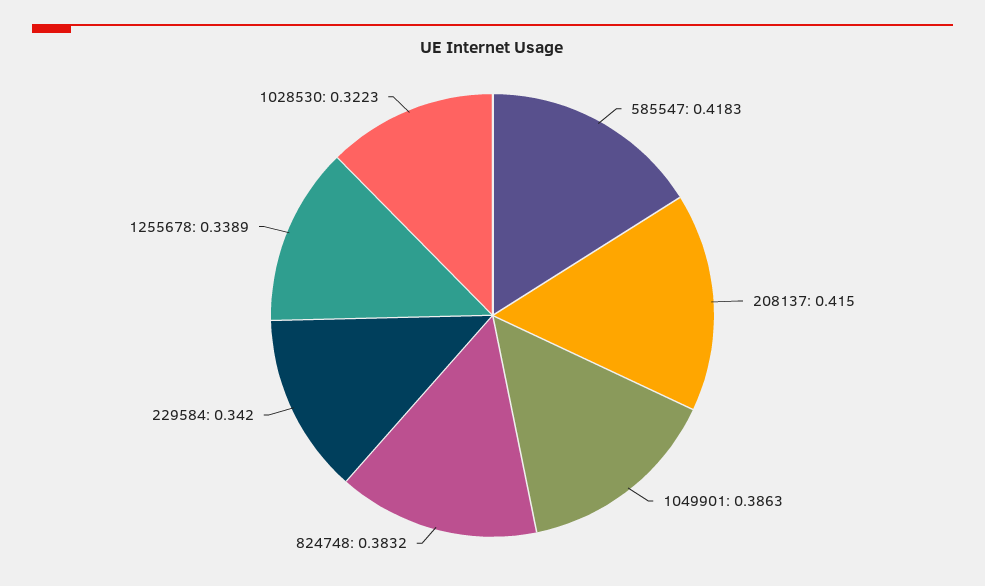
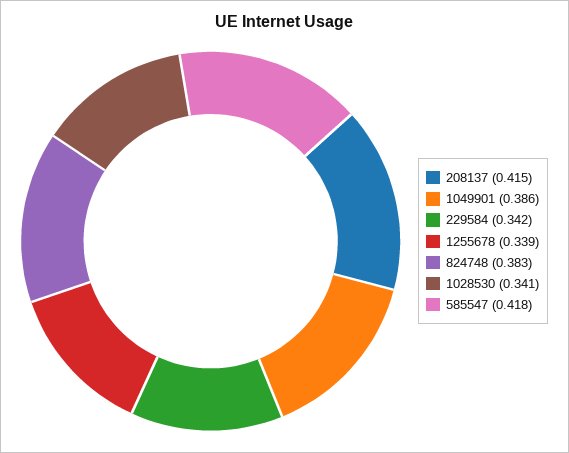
  {
    "585547": 0.4183,
    "208137": 0.415,
    "1049901": 0.3863,
    "824748": 0.3832,
    "229584": 0.342,
    "1255678": 0.3389,
-   "1028530": 0.3223
+   "1028530": 0.341
  }

